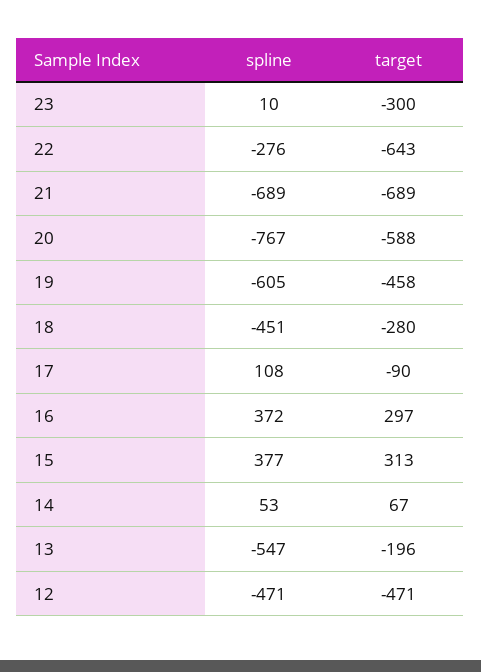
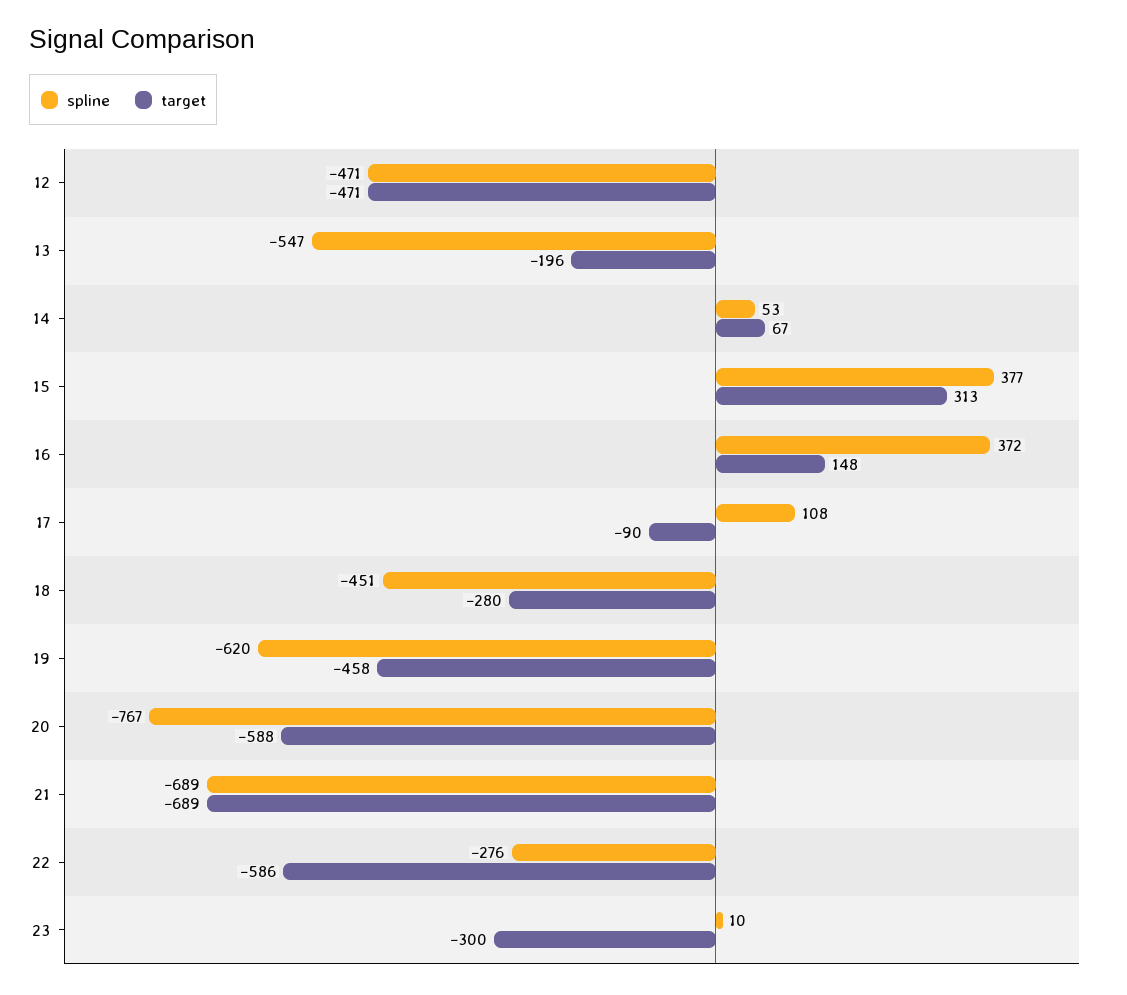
  {
    "spline": {
      "23": 10,
      "22": -276,
      "21": -689,
      "20": -767,
-     "19": -605,
+     "19": -620,
      "18": -451,
      "17": 108,
      "16": 372,
      "15": 377,
      "14": 53,
      "13": -547,
      "12": -471
    },
    "target": {
      "23": -300,
-     "22": -643,
+     "22": -586,
      "21": -689,
      "20": -588,
      "19": -458,
      "18": -280,
      "17": -90,
-     "16": 297,
+     "16": 148,
      "15": 313,
      "14": 67,
      "13": -196,
      "12": -471
    }
  }

